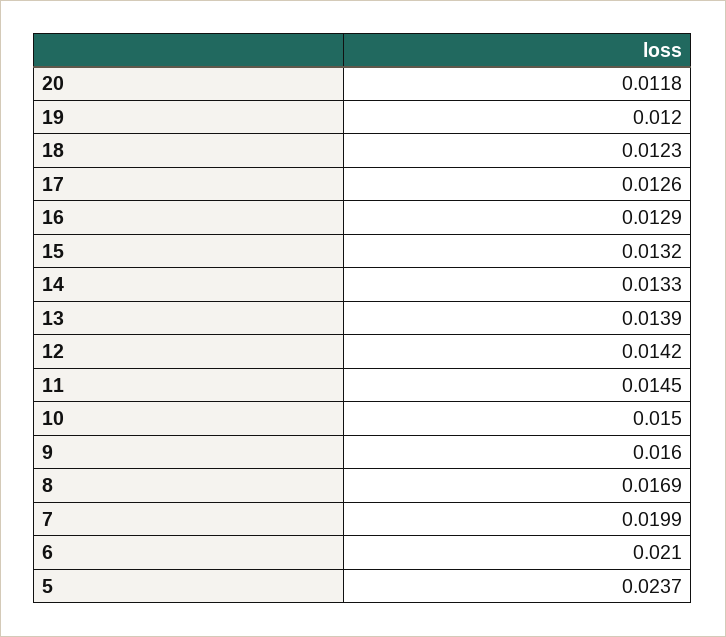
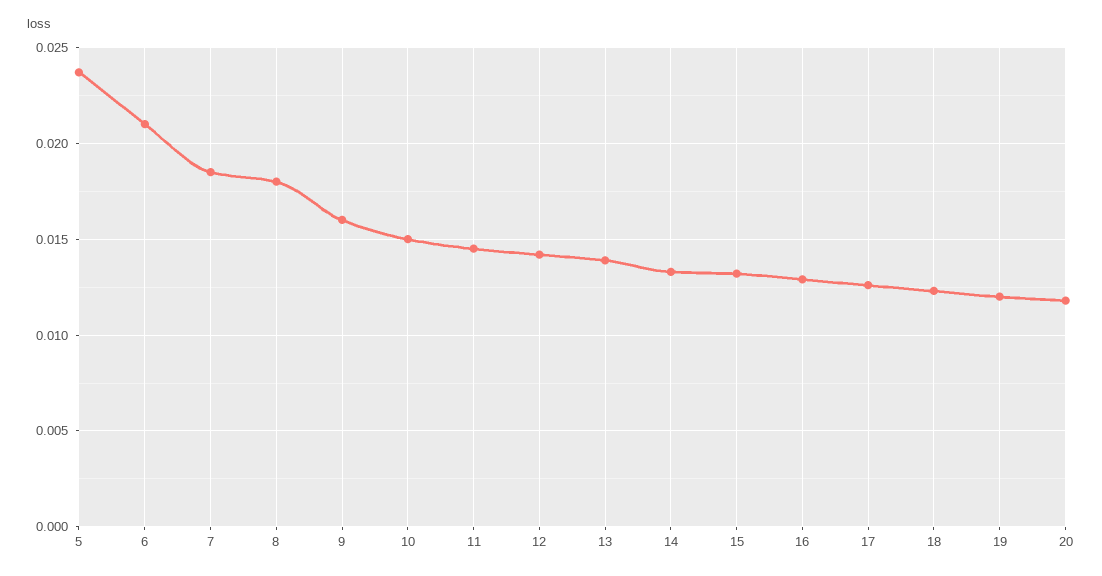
  {
    "20": 0.0118,
    "19": 0.012,
    "18": 0.0123,
    "17": 0.0126,
    "16": 0.0129,
    "15": 0.0132,
    "14": 0.0133,
    "13": 0.0139,
    "12": 0.0142,
    "11": 0.0145,
    "10": 0.015,
    "9": 0.016,
-   "8": 0.0169,
+   "8": 0.018,
-   "7": 0.0199,
+   "7": 0.0185,
    "6": 0.021,
    "5": 0.0237
  }

